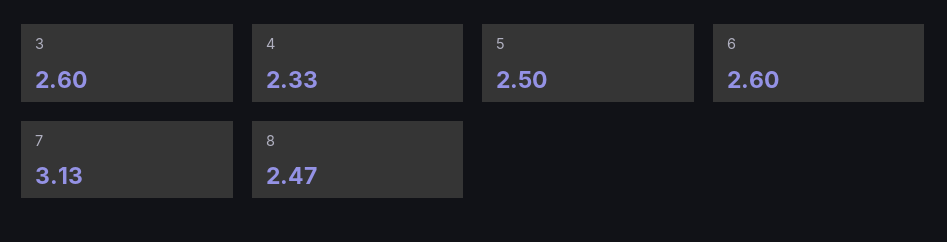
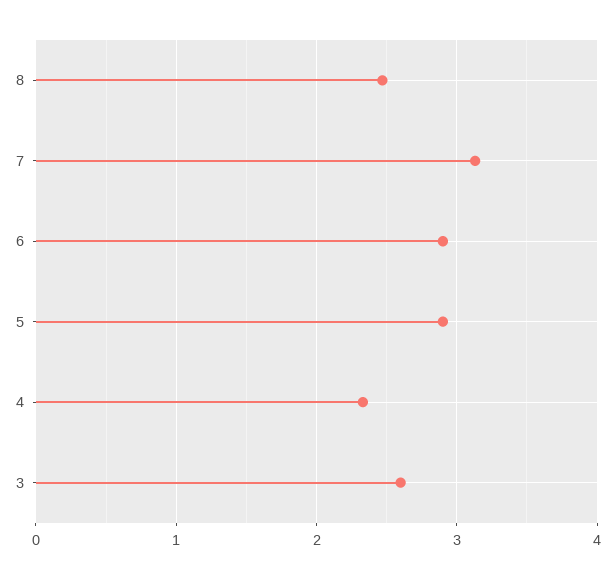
  {
    "3": 2.6,
    "4": 2.33,
-   "5": 2.5,
+   "5": 2.9,
-   "6": 2.6,
+   "6": 2.9,
    "7": 3.13,
    "8": 2.47
  }

